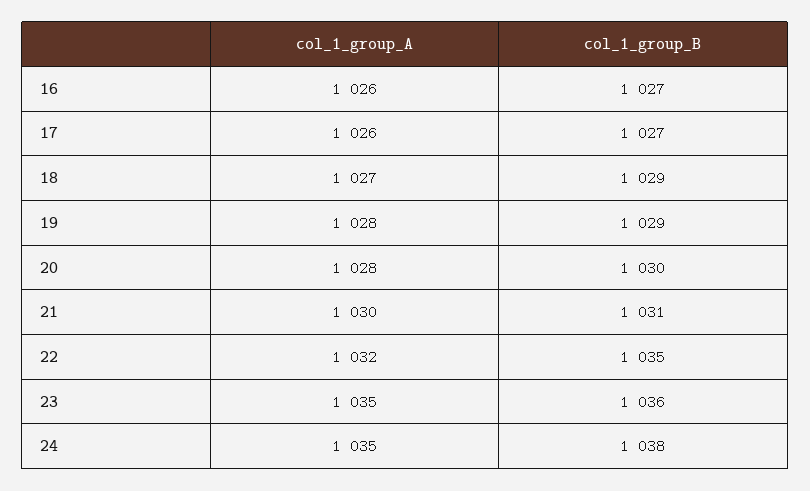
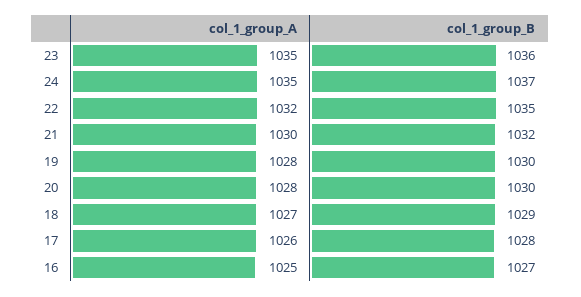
  {
    "col_1_group_A": {
-     "16": 1026,
+     "16": 1025,
      "17": 1026,
      "18": 1027,
      "19": 1028,
      "20": 1028,
      "21": 1030,
      "22": 1032,
      "23": 1035,
      "24": 1035
    },
    "col_1_group_B": {
      "16": 1027,
-     "17": 1027,
+     "17": 1028,
      "18": 1029,
-     "19": 1029,
+     "19": 1030,
      "20": 1030,
-     "21": 1031,
+     "21": 1032,
      "22": 1035,
      "23": 1036,
-     "24": 1038
+     "24": 1037
    }
  }

